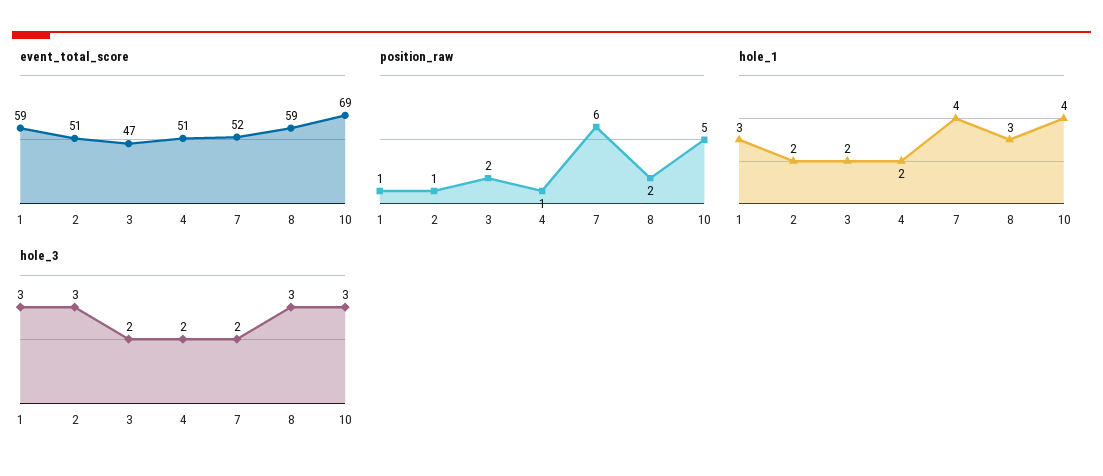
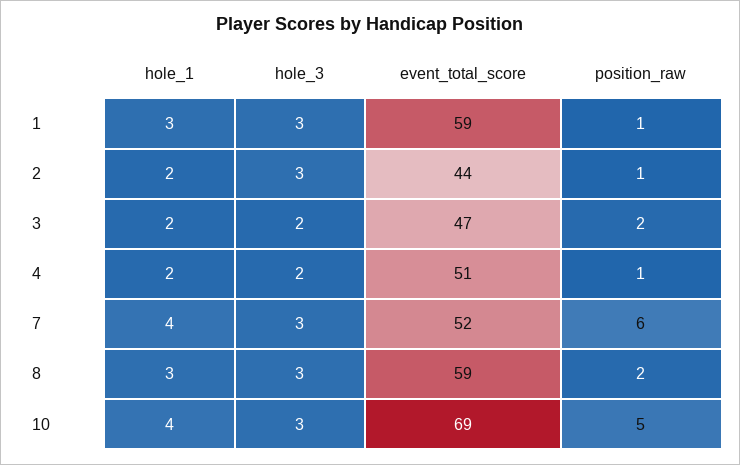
  {
    "event_total_score": {
      "1": 59,
-     "2": 51,
+     "2": 44,
      "3": 47,
      "4": 51,
      "7": 52,
      "8": 59,
      "10": 69
    },
    "position_raw": {
      "1": 1,
      "2": 1,
      "3": 2,
      "4": 1,
      "7": 6,
      "8": 2,
      "10": 5
    },
    "hole_1": {
      "1": 3,
      "2": 2,
      "3": 2,
      "4": 2,
      "7": 4,
      "8": 3,
      "10": 4
    },
    "hole_3": {
      "1": 3,
      "2": 3,
      "3": 2,
      "4": 2,
-     "7": 2,
+     "7": 3,
      "8": 3,
      "10": 3
    }
  }

